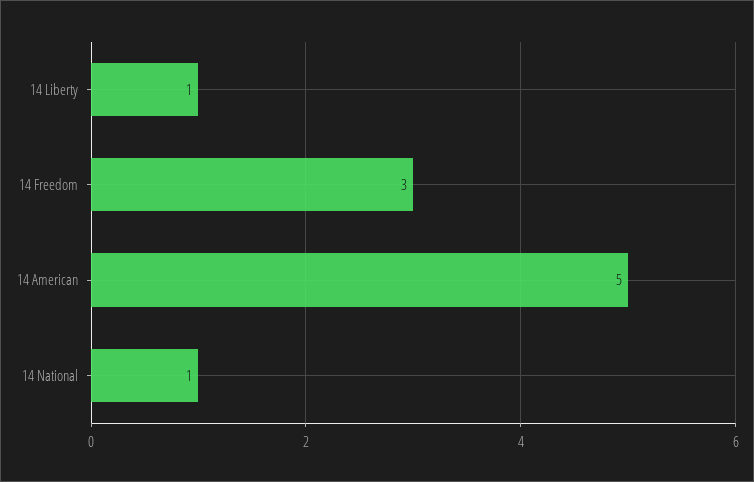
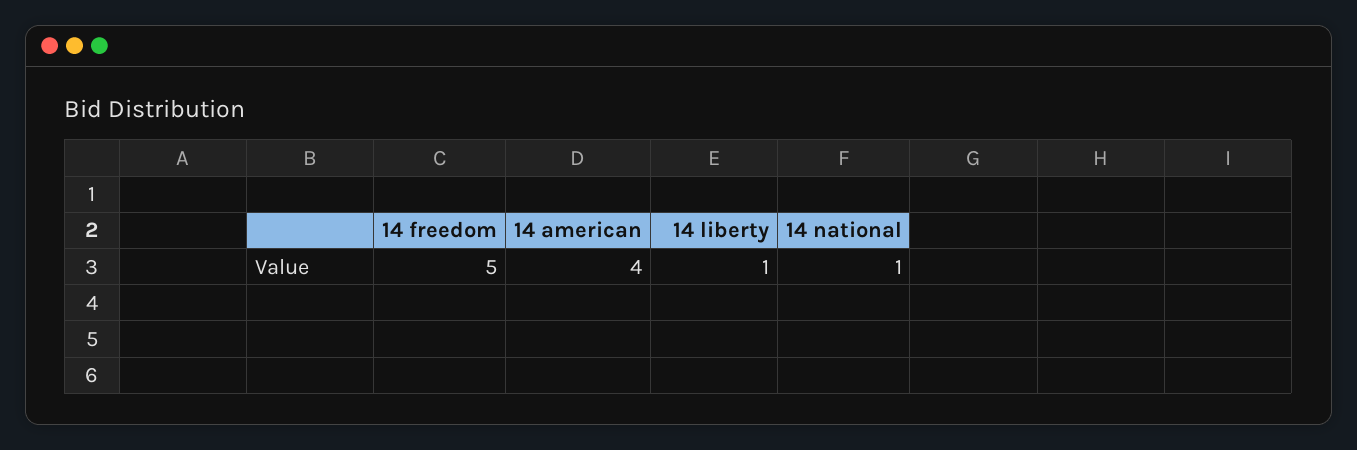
  {
    "14 Liberty": 1,
-   "14 Freedom": 3,
+   "14 Freedom": 5,
-   "14 American": 5,
+   "14 American": 4,
    "14 National": 1
  }

